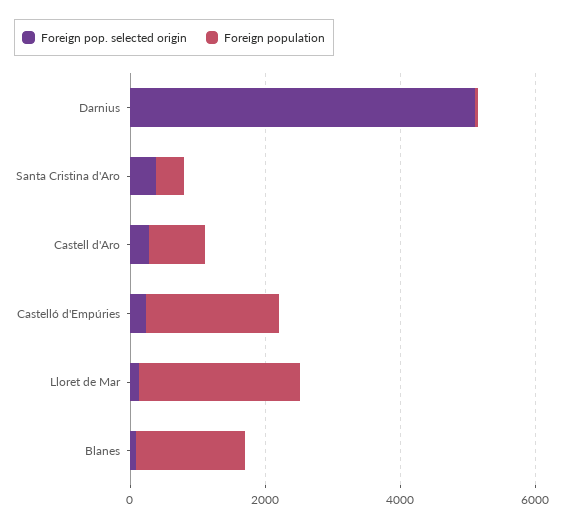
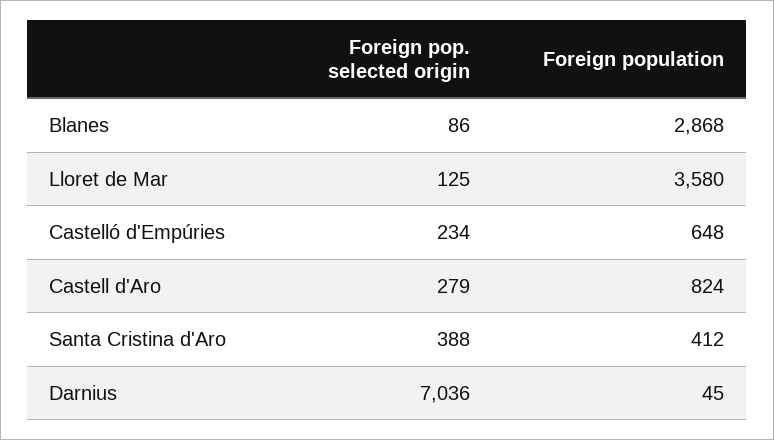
  {
    "Foreign pop. selected origin": {
-     "Darnius": 5000,
+     "Darnius": 7036,
      "Santa Cristina d'Aro": 388,
      "Castell d'Aro": 279,
      "Castelló d'Empúries": 234,
      "Lloret de Mar": 125,
      "Blanes": 86
    },
    "Foreign population": {
      "Darnius": 45,
      "Santa Cristina d'Aro": 412,
      "Castell d'Aro": 824,
-     "Castelló d'Empúries": 2000,
+     "Castelló d'Empúries": 648,
-     "Lloret de Mar": 2500,
+     "Lloret de Mar": 3580,
-     "Blanes": 1500
+     "Blanes": 2868
    }
  }

